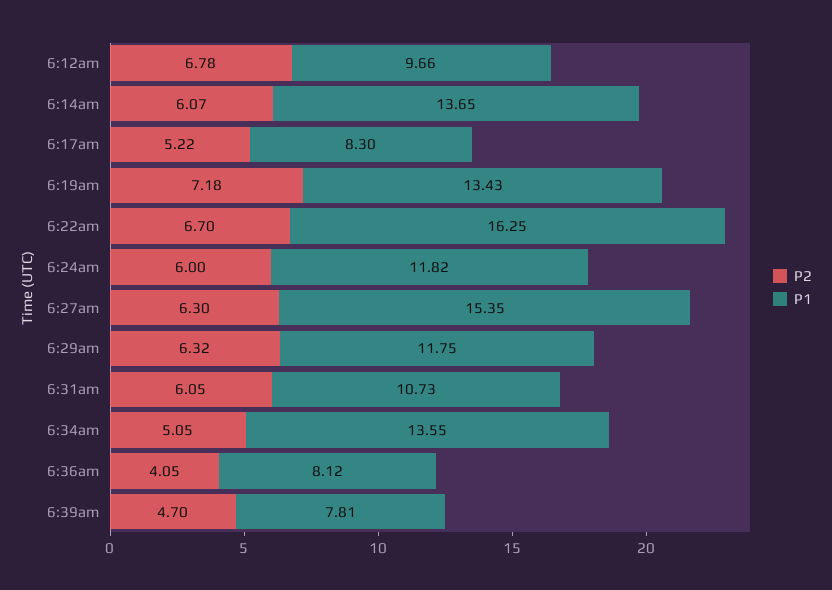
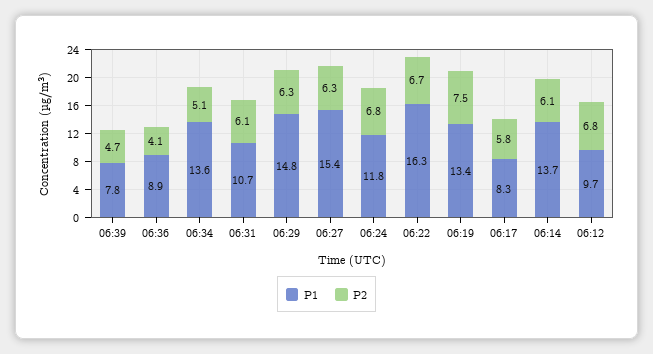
  {
    "P2": {
      "6:12am": 6.78,
      "6:14am": 6.07,
-     "6:17am": 5.22,
+     "6:17am": 5.8,
-     "6:19am": 7.18,
+     "6:19am": 7.5,
      "6:22am": 6.7,
-     "6:24am": 6,
+     "6:24am": 6.8,
      "6:27am": 6.3,
      "6:29am": 6.32,
      "6:31am": 6.05,
      "6:34am": 5.05,
      "6:36am": 4.05,
      "6:39am": 4.7
    },
    "P1": {
      "6:12am": 9.66,
      "6:14am": 13.65,
      "6:17am": 8.3,
      "6:19am": 13.43,
      "6:22am": 16.25,
      "6:24am": 11.82,
      "6:27am": 15.35,
-     "6:29am": 11.75,
+     "6:29am": 14.8,
      "6:31am": 10.73,
      "6:34am": 13.55,
-     "6:36am": 8.12,
+     "6:36am": 8.9,
      "6:39am": 7.81
    }
  }

